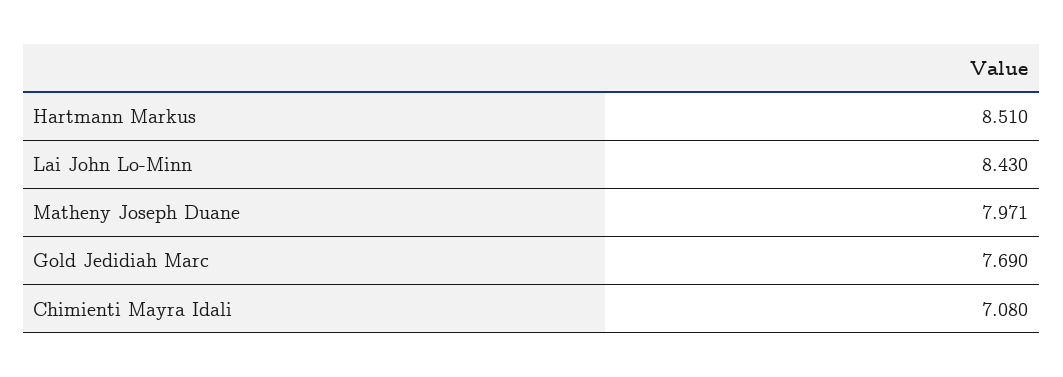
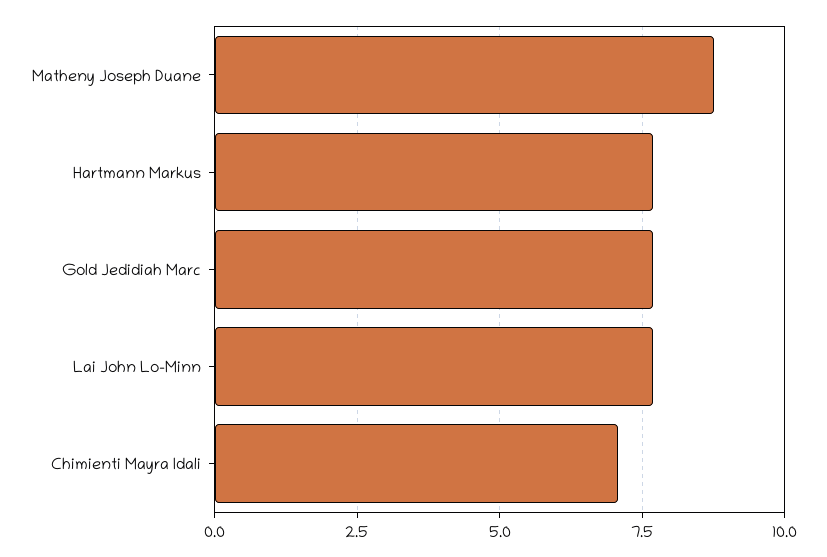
  {
-   "Hartmann Markus": 8.51,
+   "Hartmann Markus": 7.75,
-   "Lai John Lo-Minn": 8.43,
+   "Lai John Lo-Minn": 7.75,
-   "Matheny Joseph Duane": 7.971,
+   "Matheny Joseph Duane": 8.75,
    "Gold Jedidiah Marc": 7.69,
    "Chimienti Mayra Idali": 7.08
  }

